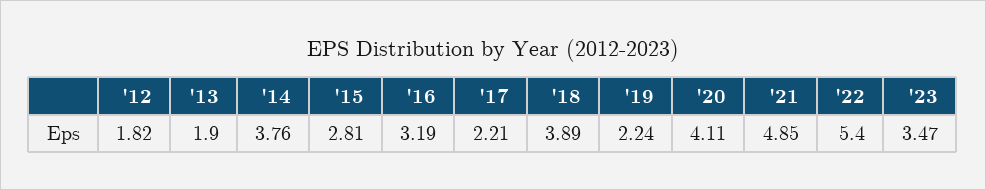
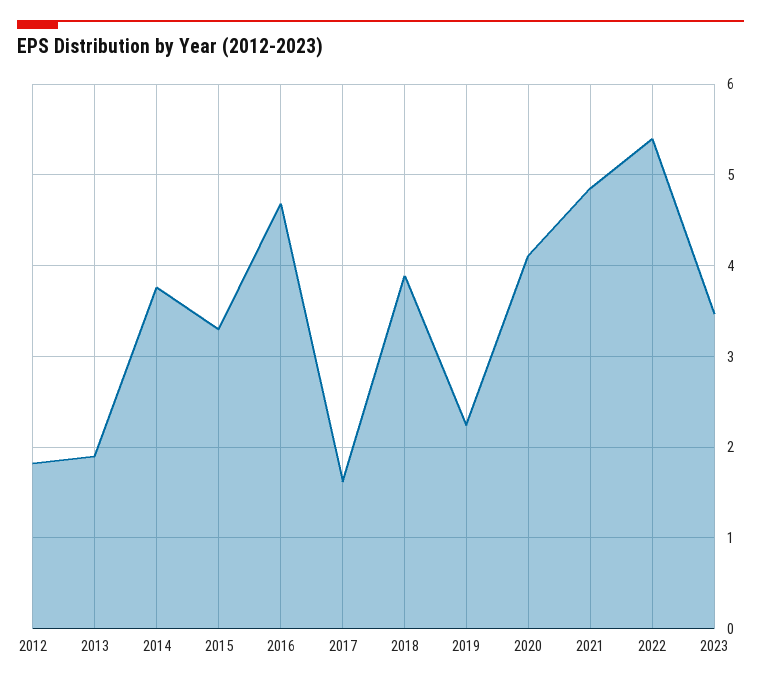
  {
    "'12": 1.82,
    "'13": 1.9,
    "'14": 3.76,
-   "'15": 2.81,
+   "'15": 3.3,
-   "'16": 3.19,
+   "'16": 4.7,
-   "'17": 2.21,
+   "'17": 1.6,
    "'18": 3.89,
    "'19": 2.24,
    "'20": 4.11,
    "'21": 4.85,
    "'22": 5.4,
    "'23": 3.47
  }

